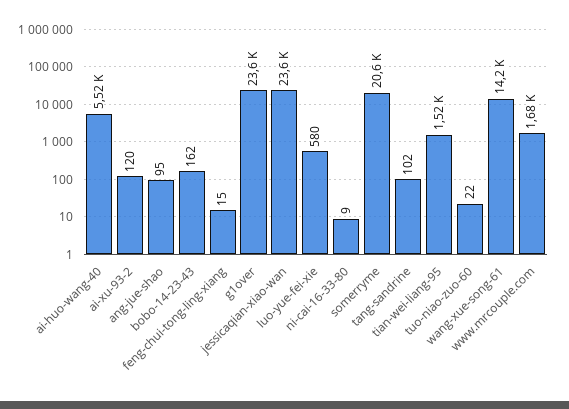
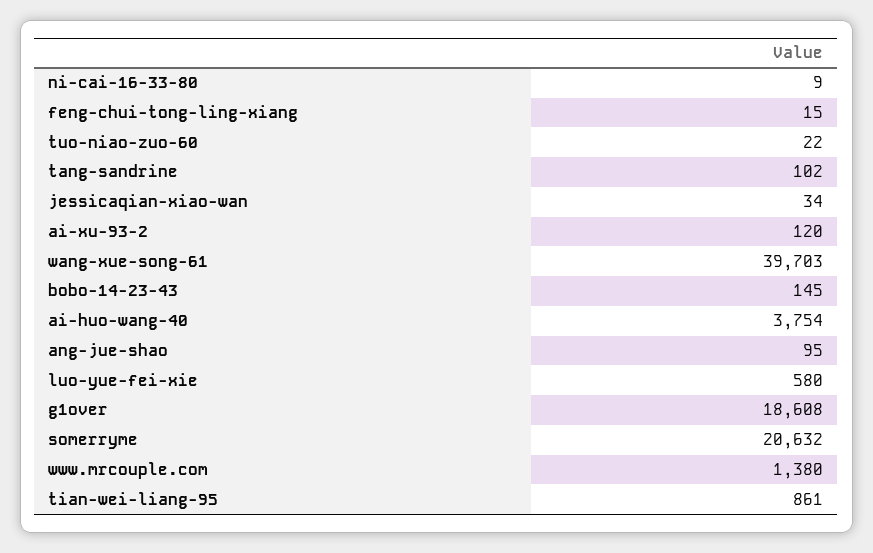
  {
-   "ai-huo-wang-40": 5520,
+   "ai-huo-wang-40": 3754,
    "ai-xu-93-2": 120,
    "ang-jue-shao": 95,
-   "bobo-14-23-43": 162,
+   "bobo-14-23-43": 145,
    "feng-chui-tong-ling-xiang": 15,
-   "g1over": 23600,
+   "g1over": 18608,
-   "jessicaqian-xiao-wan": 23600,
+   "jessicaqian-xiao-wan": 34,
    "luo-yue-fei-xie": 580,
    "ni-cai-16-33-80": 9,
    "somerryme": 20632,
    "tang-sandrine": 102,
-   "tian-wei-liang-95": 1520,
+   "tian-wei-liang-95": 861,
    "tuo-niao-zuo-60": 22,
-   "wang-xue-song-61": 14200,
+   "wang-xue-song-61": 39703,
-   "www.mrcouple.com": 1680
+   "www.mrcouple.com": 1380
  }

